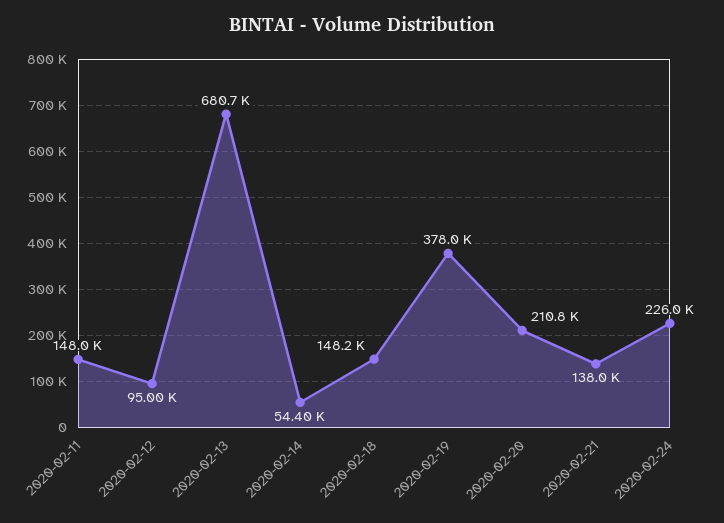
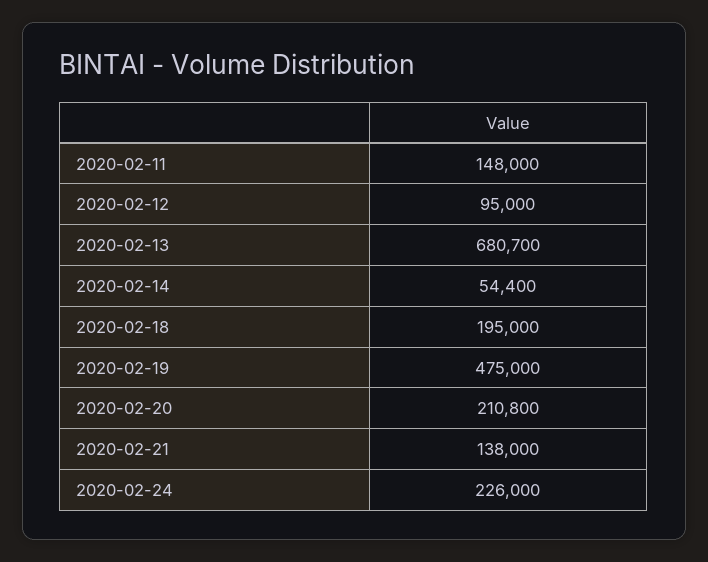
  {
    "2020-02-11": 148000,
    "2020-02-12": 95000,
    "2020-02-13": 680700,
    "2020-02-14": 54400,
-   "2020-02-18": 148200,
+   "2020-02-18": 195000,
-   "2020-02-19": 378000,
+   "2020-02-19": 475000,
    "2020-02-20": 210800,
    "2020-02-21": 138000,
    "2020-02-24": 226000
  }

